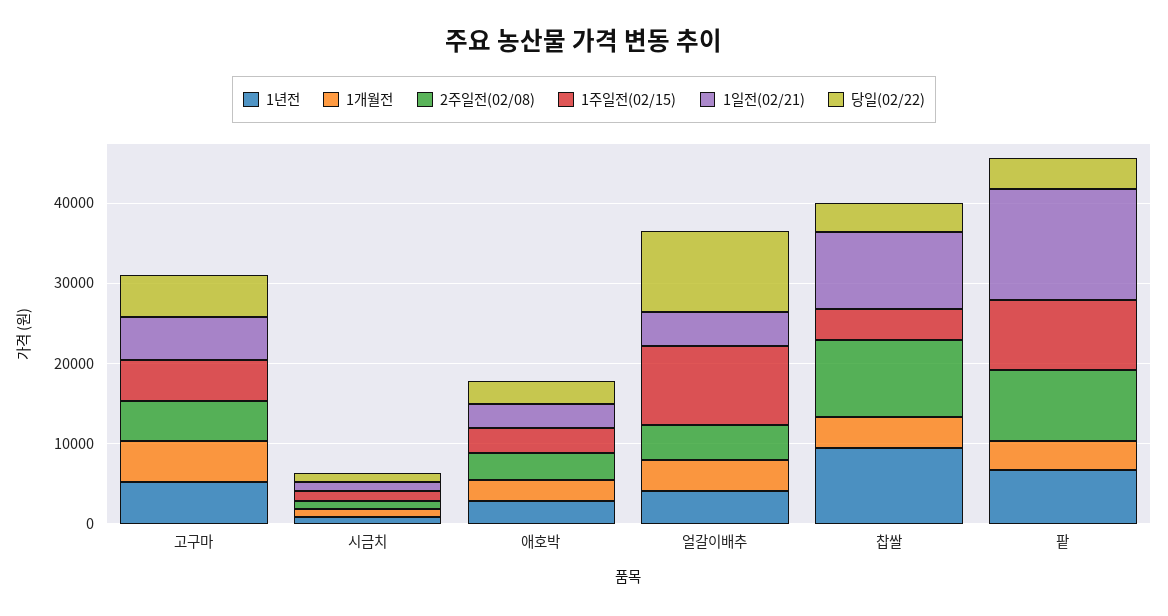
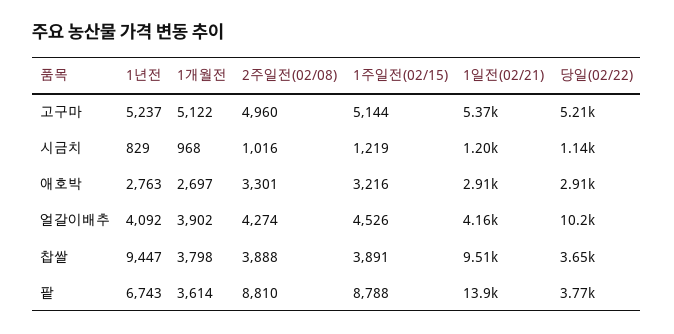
  {
    "1년전": {
      "고구마": 5237,
      "시금치": 829,
      "애호박": 2763,
      "얼갈이배추": 4092,
      "찹쌀": 9447,
      "팥": 6743
    },
    "1개월전": {
      "고구마": 5122,
      "시금치": 968,
      "애호박": 2697,
      "얼갈이배추": 3902,
      "찹쌀": 3798,
      "팥": 3614
    },
    "2주일전(02/08)": {
      "고구마": 4960,
      "시금치": 1016,
      "애호박": 3301,
      "얼갈이배추": 4274,
-     "찹쌀": 10000,
+     "찹쌀": 3888,
      "팥": 8810
    },
    "1주일전(02/15)": {
      "고구마": 5144,
      "시금치": 1219,
      "애호박": 3216,
-     "얼갈이배추": 10000,
+     "얼갈이배추": 4526,
      "찹쌀": 3891,
      "팥": 8788
    },
    "1일전(02/21)": {
      "고구마": 5370,
      "시금치": 1200,
      "애호박": 2910,
      "얼갈이배추": 4160,
      "찹쌀": 9510,
      "팥": 13900
    },
    "당일(02/22)": {
      "고구마": 5210,
      "시금치": 1140,
      "애호박": 2910,
      "얼갈이배추": 10200,
      "찹쌀": 3650,
      "팥": 3770
    }
  }

